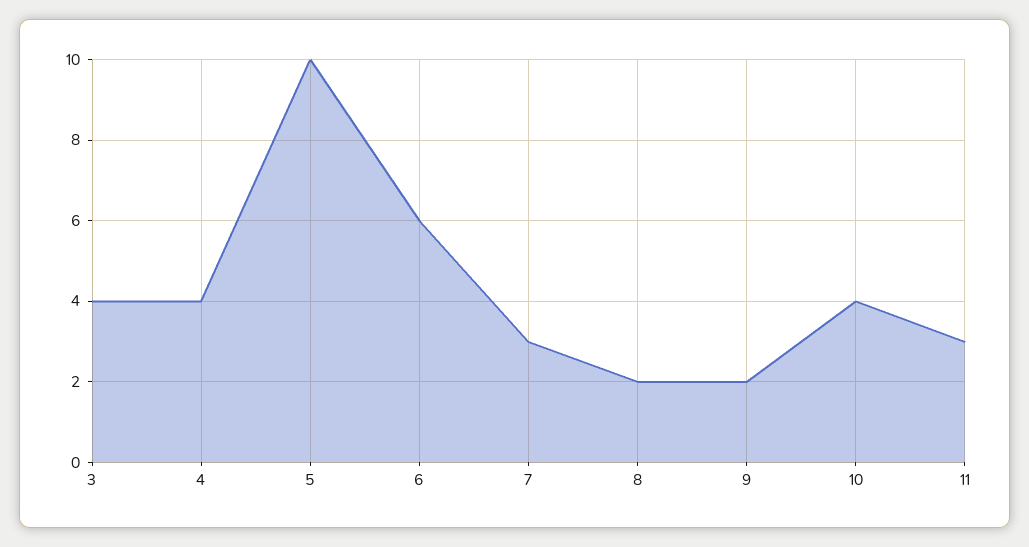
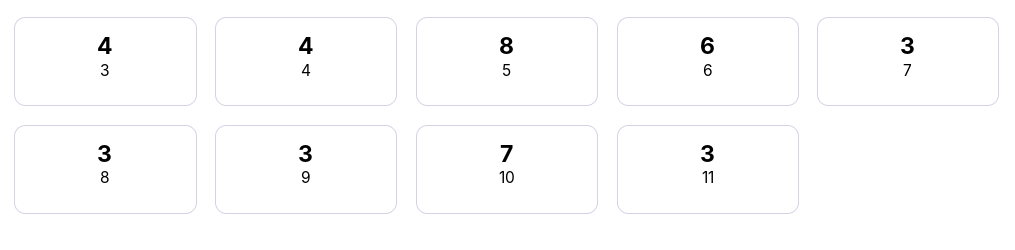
  {
    "3": 4,
    "4": 4,
-   "5": 10,
+   "5": 8,
    "6": 6,
    "7": 3,
-   "8": 2,
+   "8": 3,
-   "9": 2,
+   "9": 3,
-   "10": 4,
+   "10": 7,
    "11": 3
  }

